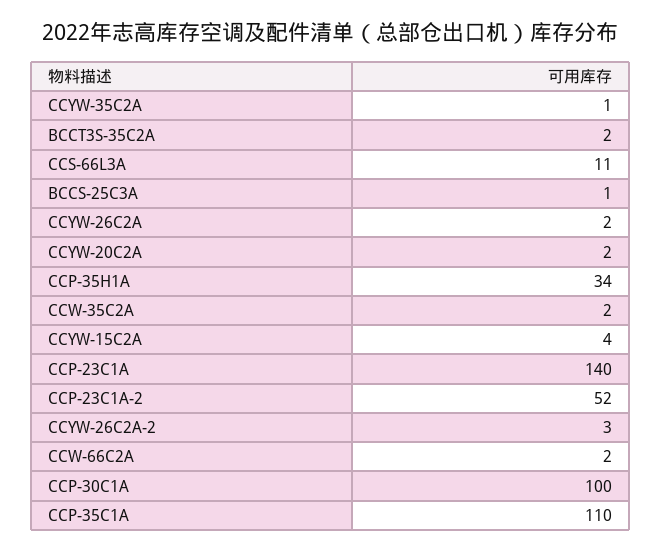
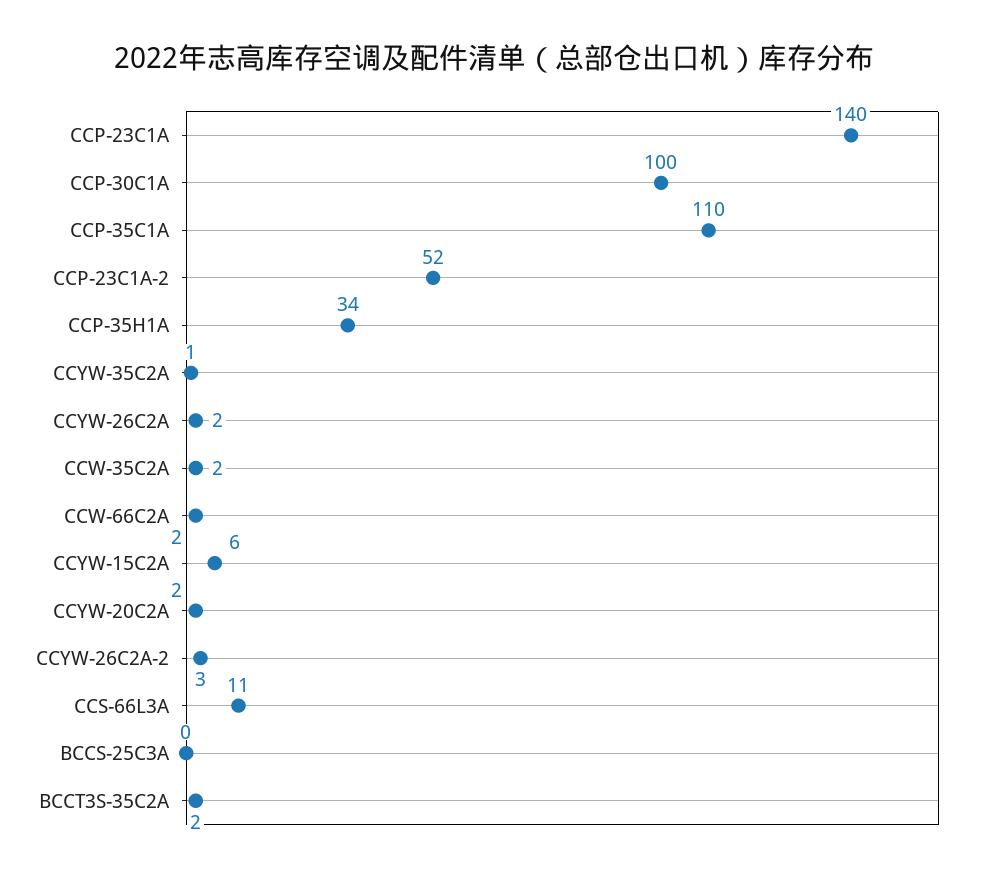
  {
    "CCYW-35C2A": 1,
    "BCCT3S-35C2A": 2,
    "CCS-66L3A": 11,
-   "BCCS-25C3A": 1,
+   "BCCS-25C3A": 0,
    "CCYW-26C2A": 2,
    "CCYW-20C2A": 2,
    "CCP-35H1A": 34,
    "CCW-35C2A": 2,
-   "CCYW-15C2A": 4,
+   "CCYW-15C2A": 6,
    "CCP-23C1A": 140,
    "CCP-23C1A-2": 52,
    "CCYW-26C2A-2": 3,
    "CCW-66C2A": 2,
    "CCP-30C1A": 100,
    "CCP-35C1A": 110
  }

